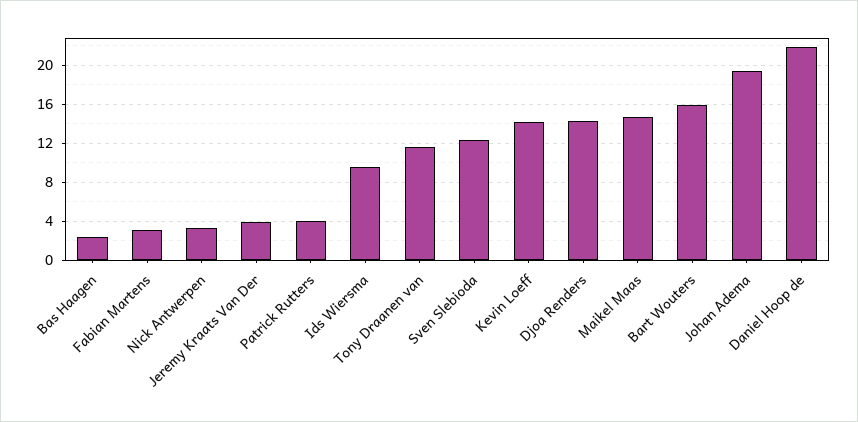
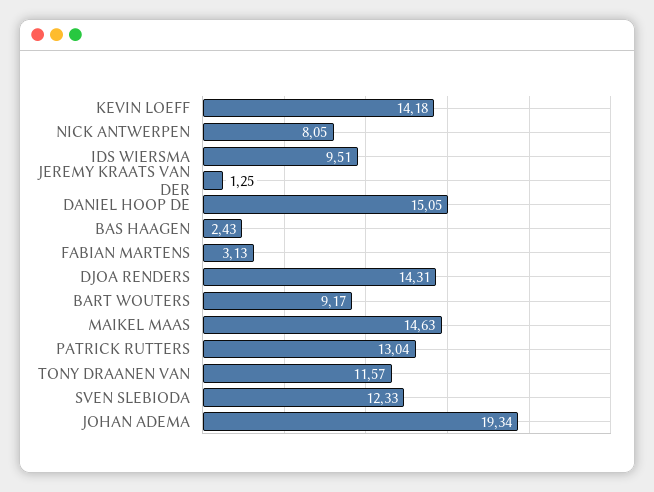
  {
    "Bas Haagen": 2.43,
    "Fabian Martens": 3.13,
-   "Nick Antwerpen": 3,
+   "Nick Antwerpen": 8.05,
-   "Jeremy Kraats Van Der": 4,
+   "Jeremy Kraats Van Der": 1.25,
-   "Patrick Rutters": 4,
+   "Patrick Rutters": 13.04,
    "Ids Wiersma": 9.51,
    "Tony Draanen van": 11.57,
    "Sven Slebioda": 12.33,
    "Kevin Loeff": 14.18,
    "Djoa Renders": 14.31,
    "Maikel Maas": 14.63,
-   "Bart Wouters": 16,
+   "Bart Wouters": 9.17,
    "Johan Adema": 19.34,
-   "Daniel Hoop de": 22
+   "Daniel Hoop de": 15.05
  }

